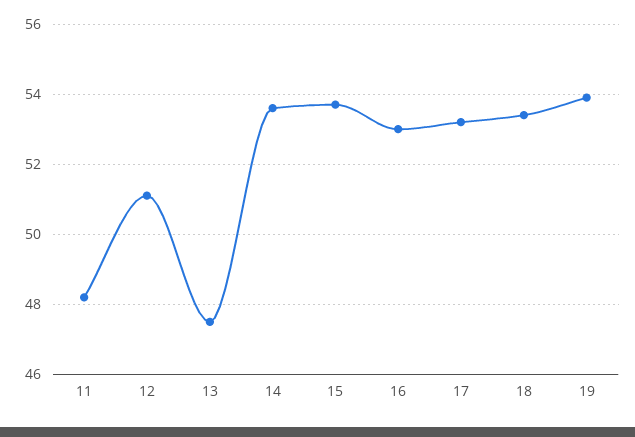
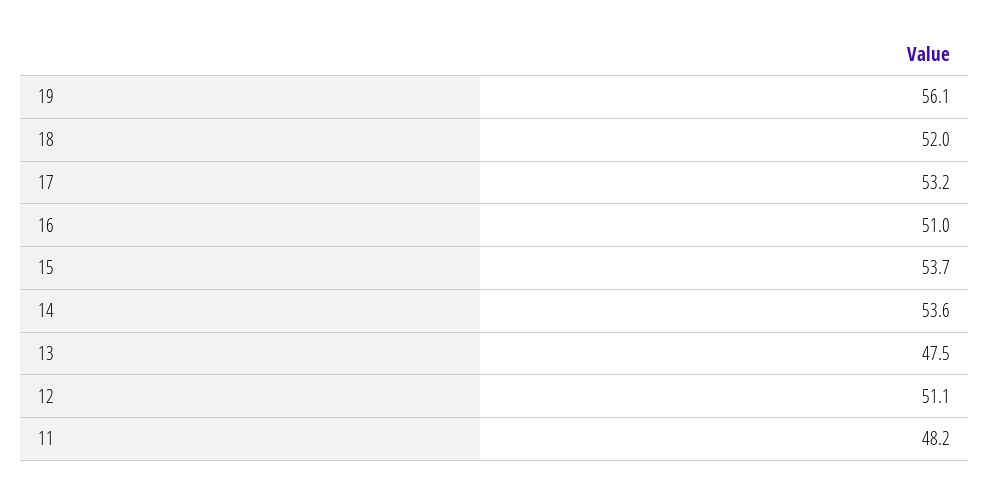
  {
    "11": 48.2,
    "12": 51.1,
    "13": 47.5,
    "14": 53.6,
    "15": 53.7,
-   "16": 53,
+   "16": 51,
    "17": 53.2,
-   "18": 53.5,
+   "18": 52,
-   "19": 54
+   "19": 56.1
  }

